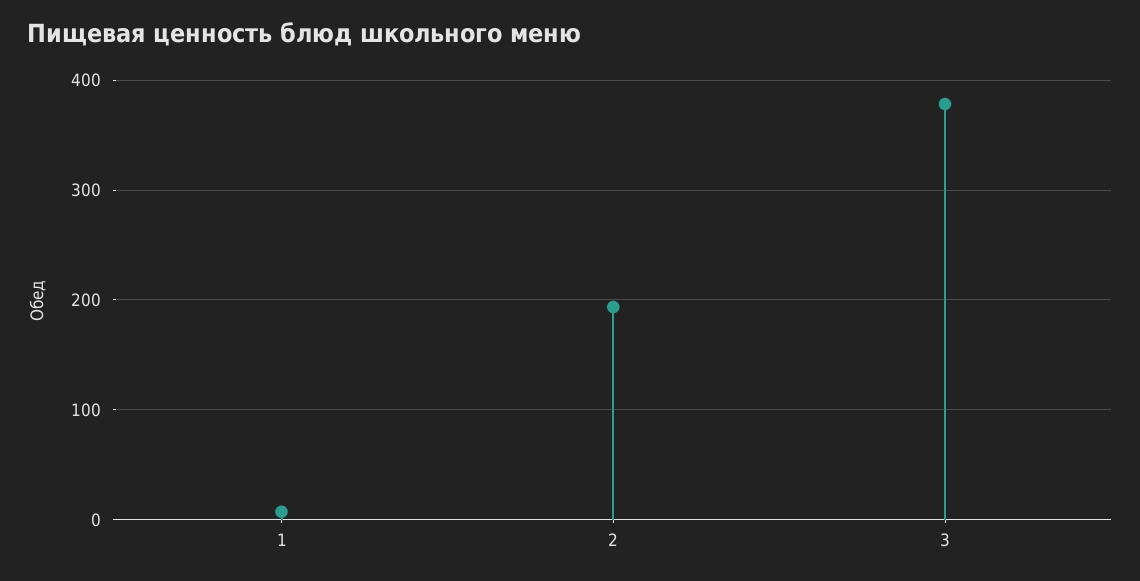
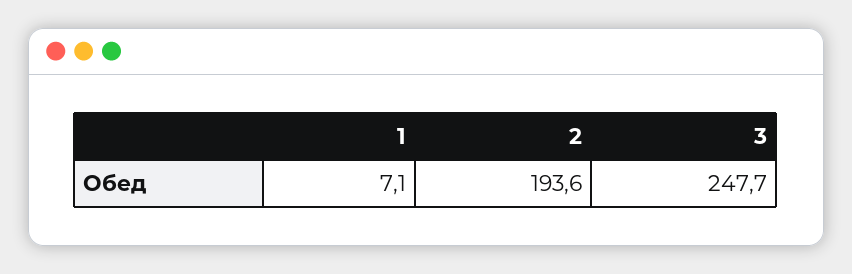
  {
    "1": 7.1,
    "2": 193.6,
-   "3": 380
+   "3": 247.7
  }

